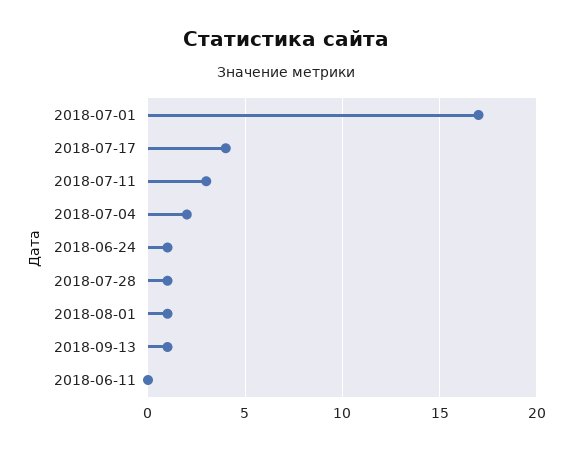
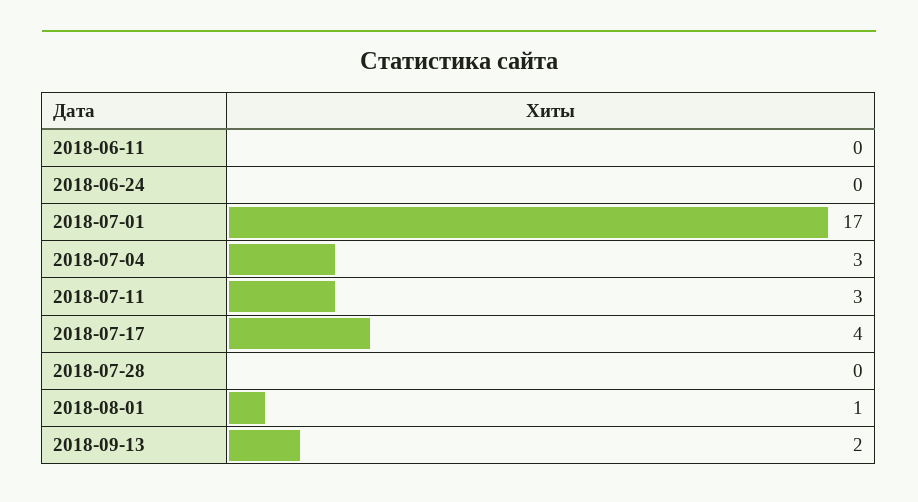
  {
    "2018-07-01": 17,
    "2018-07-17": 4,
    "2018-07-11": 3,
-   "2018-07-04": 2,
+   "2018-07-04": 3,
-   "2018-06-24": 1,
+   "2018-06-24": 0,
-   "2018-07-28": 1,
+   "2018-07-28": 0,
    "2018-08-01": 1,
-   "2018-09-13": 1,
+   "2018-09-13": 2,
    "2018-06-11": 0
  }

